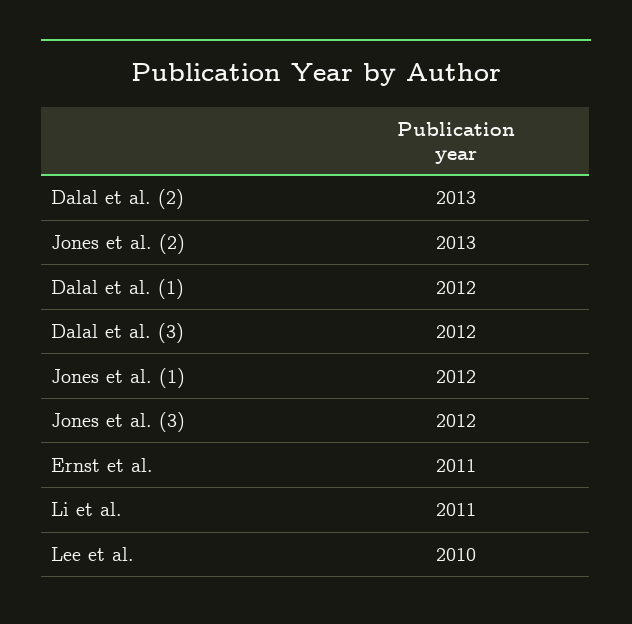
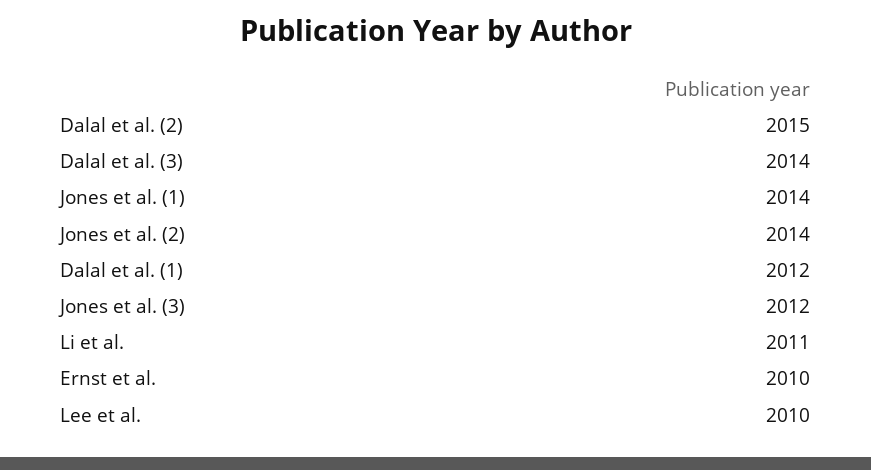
  {
-   "Dalal et al. (2)": 2013,
+   "Dalal et al. (2)": 2015,
-   "Jones et al. (2)": 2013,
+   "Jones et al. (2)": 2014,
    "Dalal et al. (1)": 2012,
-   "Dalal et al. (3)": 2012,
+   "Dalal et al. (3)": 2014,
-   "Jones et al. (1)": 2012,
+   "Jones et al. (1)": 2014,
    "Jones et al. (3)": 2012,
-   "Ernst et al.": 2011,
+   "Ernst et al.": 2010,
    "Li et al.": 2011,
    "Lee et al.": 2010
  }

